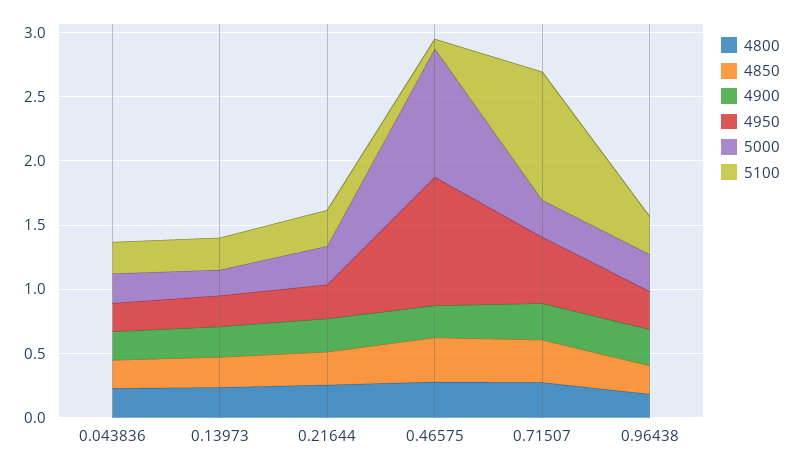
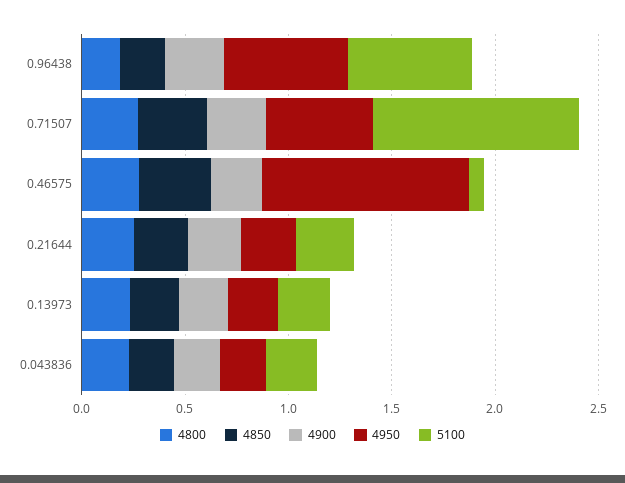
  {
    "4800": {
      "0.043836": 0.2,
      "0.13973": 0.2,
      "0.21644": 0.3,
      "0.46575": 0.3,
      "0.71507": 0.3,
      "0.96438": 0.2
    },
    "4850": {
      "0.043836": 0.2,
      "0.13973": 0.2,
      "0.21644": 0.3,
      "0.46575": 0.3,
      "0.71507": 0.3,
      "0.96438": 0.2
    },
    "4900": {
      "0.043836": 0.2,
      "0.13973": 0.2,
      "0.21644": 0.3,
      "0.46575": 0.3,
      "0.71507": 0.3,
      "0.96438": 0.3
    },
    "4950": {
      "0.043836": 0.2,
      "0.13973": 0.2,
      "0.21644": 0.3,
      "0.46575": 1,
      "0.71507": 0.5,
-     "0.96438": 0.3
+     "0.96438": 0.6
    },
-   "5000": {
-     "0.043836": 0.2,
-     "0.13973": 0.2,
-     "0.21644": 0.3,
-     "0.46575": 1,
-     "0.71507": 0.3,
-     "0.96438": 0.3
-   },
    "5100": {
      "0.043836": 0.2,
      "0.13973": 0.3,
      "0.21644": 0.3,
      "0.46575": 0.1,
      "0.71507": 1,
-     "0.96438": 0.3
+     "0.96438": 0.6
    }
  }

